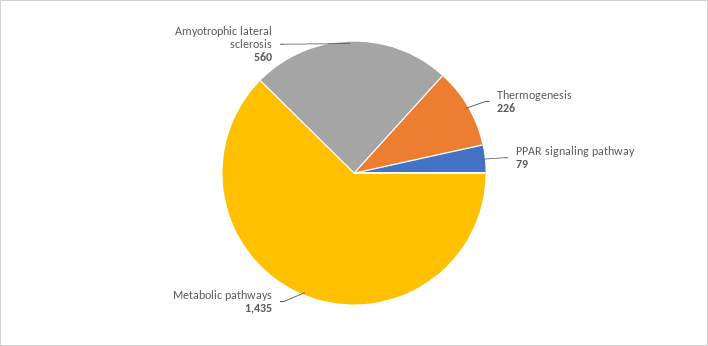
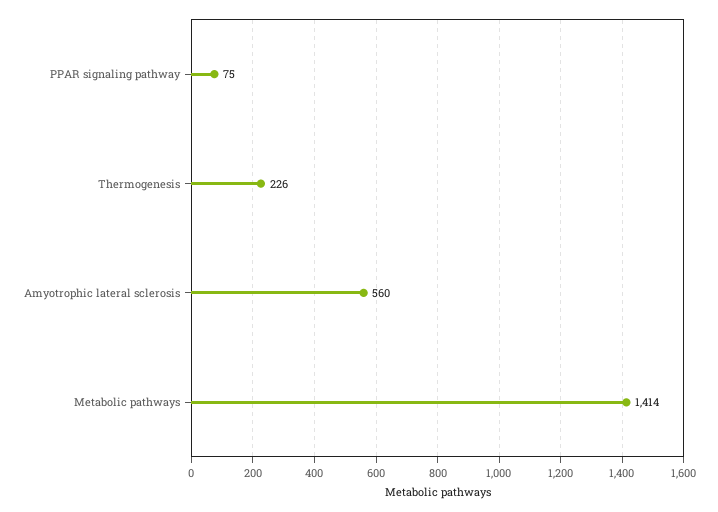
  {
    "Thermogenesis": 226,
-   "PPAR signaling pathway": 79,
+   "PPAR signaling pathway": 75,
-   "Metabolic pathways": 1435,
+   "Metabolic pathways": 1414,
    "Amyotrophic lateral sclerosis": 560
  }

